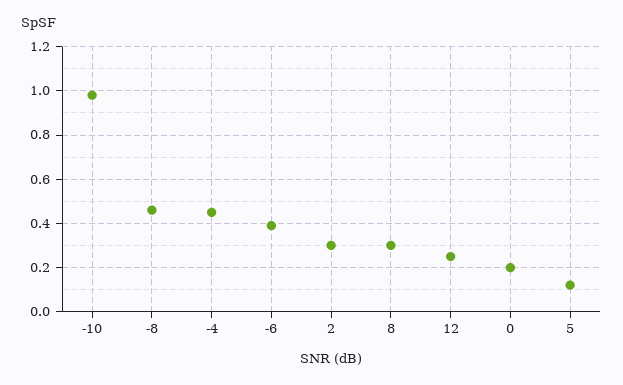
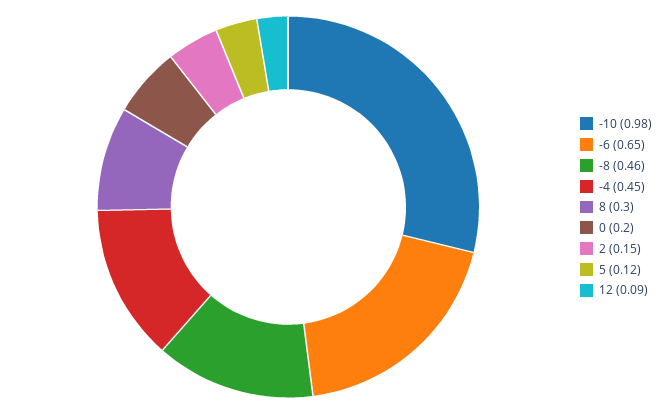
  {
    "-10": 0.98,
    "-8": 0.46,
    "-4": 0.45,
-   "-6": 0.4,
+   "-6": 0.65,
-   "2": 0.3,
+   "2": 0.15,
    "8": 0.3,
-   "12": 0.25,
+   "12": 0.09,
    "0": 0.2,
    "5": 0.12
  }

